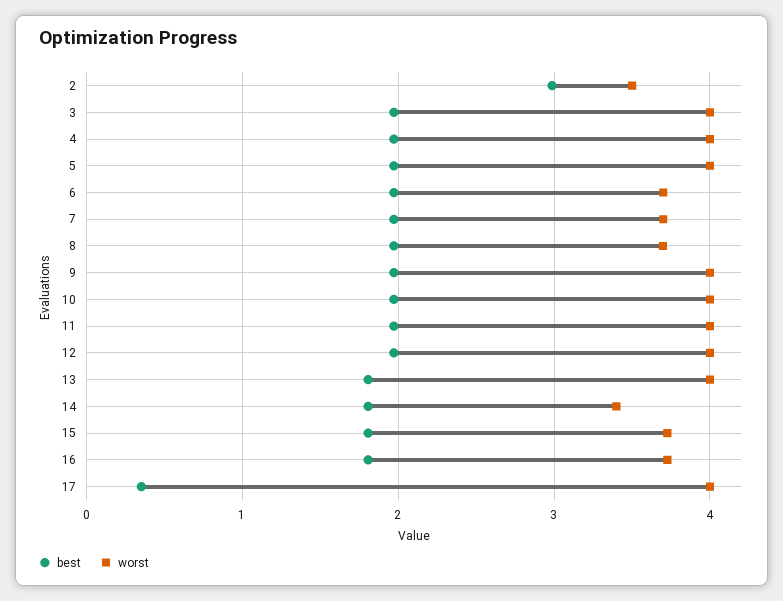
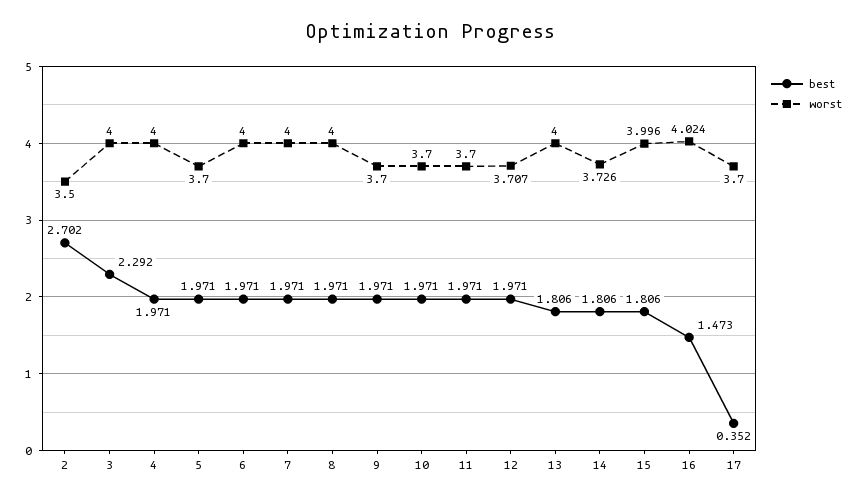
  {
    "best": {
-     "2": 3,
+     "2": 2.702,
-     "3": 2,
+     "3": 2.292,
      "4": 1.971,
      "5": 1.971,
      "6": 1.971,
      "7": 1.971,
      "8": 1.971,
      "9": 1.971,
      "10": 1.971,
      "11": 1.971,
      "12": 1.971,
      "13": 1.806,
      "14": 1.806,
      "15": 1.806,
-     "16": 1.8,
+     "16": 1.473,
      "17": 0.352
    },
    "worst": {
      "2": 3.5,
      "3": 4,
      "4": 4,
-     "5": 4,
+     "5": 3.7,
-     "6": 3.7,
+     "6": 4,
-     "7": 3.7,
+     "7": 4,
-     "8": 3.7,
+     "8": 4,
-     "9": 4,
+     "9": 3.7,
-     "10": 4,
+     "10": 3.7,
-     "11": 4,
+     "11": 3.7,
-     "12": 4,
+     "12": 3.707,
      "13": 4,
-     "14": 3.4,
+     "14": 3.726,
-     "15": 3.7,
+     "15": 3.996,
-     "16": 3.7,
+     "16": 4.024,
-     "17": 4
+     "17": 3.7
    }
  }

